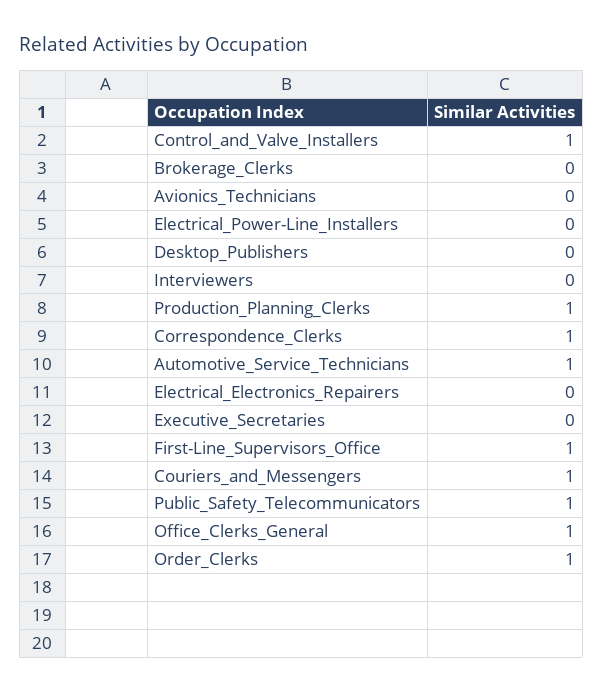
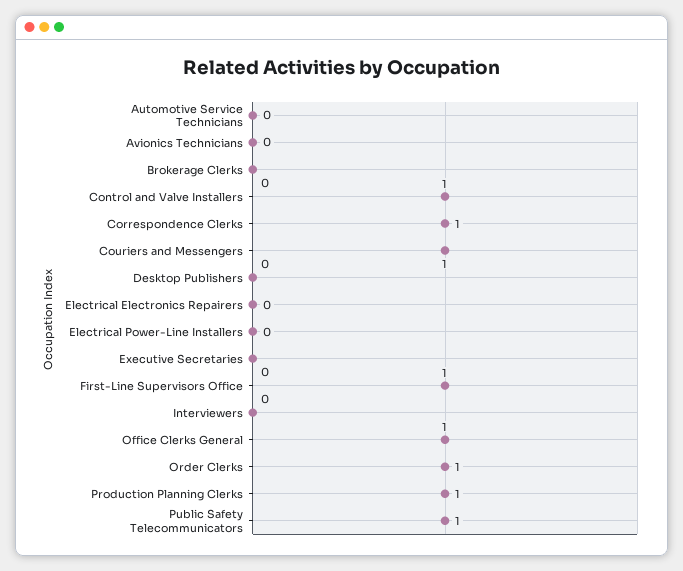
  {
    "Control_and_Valve_Installers": 1,
    "Brokerage_Clerks": 0,
    "Avionics_Technicians": 0,
    "Electrical_Power-Line_Installers": 0,
    "Desktop_Publishers": 0,
    "Interviewers": 0,
    "Production_Planning_Clerks": 1,
    "Correspondence_Clerks": 1,
-   "Automotive_Service_Technicians": 1,
+   "Automotive_Service_Technicians": 0,
    "Electrical_Electronics_Repairers": 0,
    "Executive_Secretaries": 0,
    "First-Line_Supervisors_Office": 1,
    "Couriers_and_Messengers": 1,
    "Public_Safety_Telecommunicators": 1,
    "Office_Clerks_General": 1,
    "Order_Clerks": 1
  }

